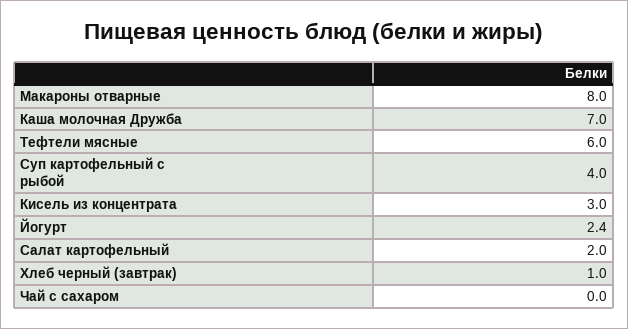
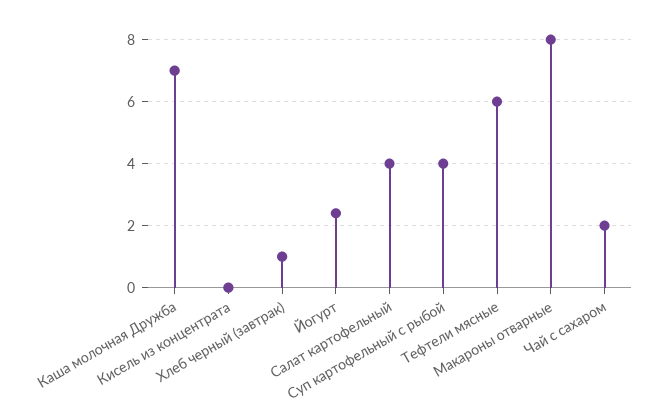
  {
    "Макароны отварные": 8,
    "Каша молочная Дружба": 7,
    "Тефтели мясные": 6,
    "Суп картофельный с рыбой": 4,
-   "Кисель из концентрата": 3,
+   "Кисель из концентрата": 0,
    "Йогурт": 2.4,
-   "Салат картофельный": 2,
+   "Салат картофельный": 4,
    "Хлеб черный (завтрак)": 1,
-   "Чай с сахаром": 0
+   "Чай с сахаром": 2
  }

